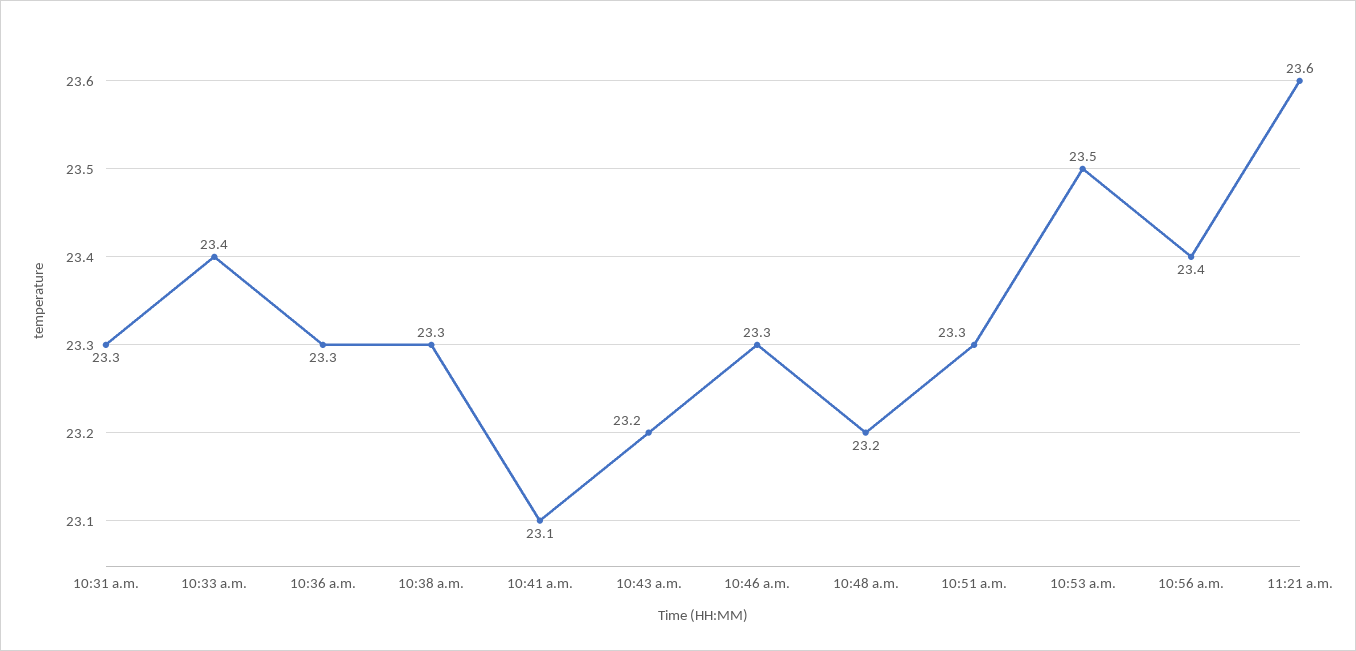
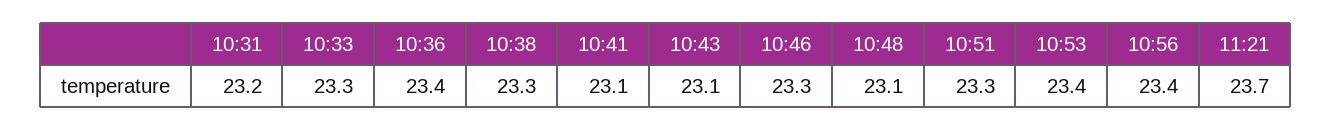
  {
-   "10:31 a.m.": 23.3,
+   "10:31 a.m.": 23.2,
-   "10:33 a.m.": 23.4,
+   "10:33 a.m.": 23.3,
-   "10:36 a.m.": 23.3,
+   "10:36 a.m.": 23.4,
    "10:38 a.m.": 23.3,
    "10:41 a.m.": 23.1,
-   "10:43 a.m.": 23.2,
+   "10:43 a.m.": 23.1,
    "10:46 a.m.": 23.3,
-   "10:48 a.m.": 23.2,
+   "10:48 a.m.": 23.1,
    "10:51 a.m.": 23.3,
-   "10:53 a.m.": 23.5,
+   "10:53 a.m.": 23.4,
    "10:56 a.m.": 23.4,
-   "11:21 a.m.": 23.6
+   "11:21 a.m.": 23.7
  }

